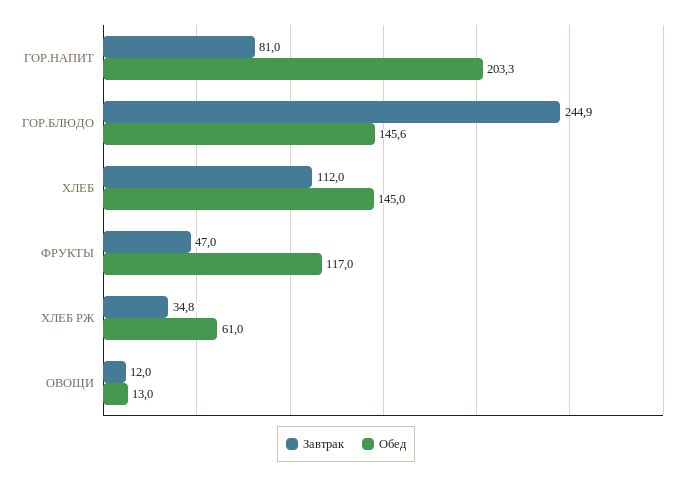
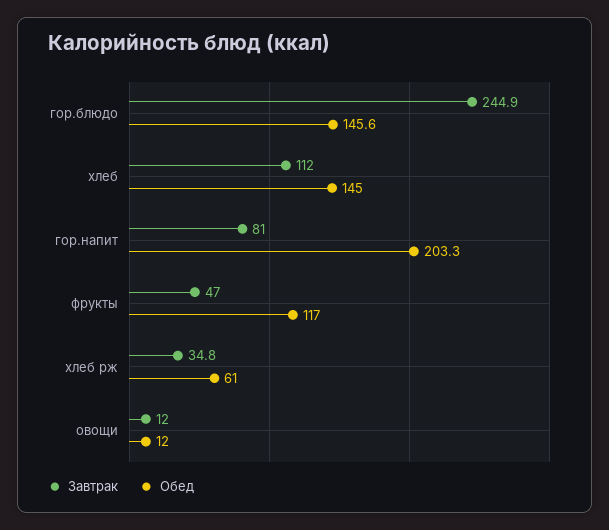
  {
    "Завтрак": {
      "ГОР.НАПИТ": 81,
      "ГОР.БЛЮДО": 244.9,
      "ХЛЕБ": 112,
      "ФРУКТЫ": 47,
      "ХЛЕБ РЖ": 34.8,
      "ОВОЩИ": 12
    },
    "Обед": {
      "ГОР.НАПИТ": 203.3,
      "ГОР.БЛЮДО": 145.6,
      "ХЛЕБ": 145,
      "ФРУКТЫ": 117,
      "ХЛЕБ РЖ": 61,
-     "ОВОЩИ": 13
+     "ОВОЩИ": 12
    }
  }

